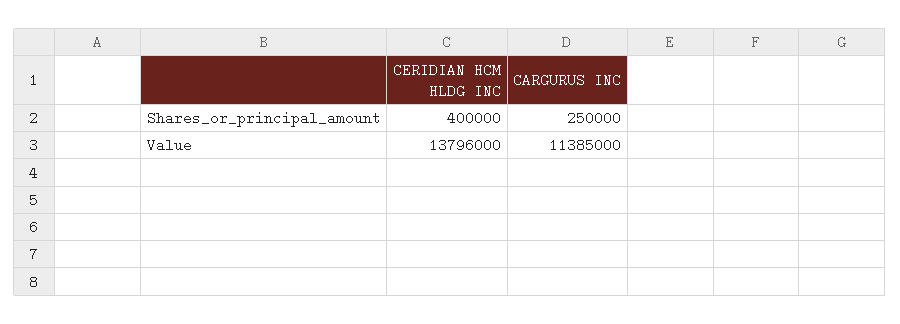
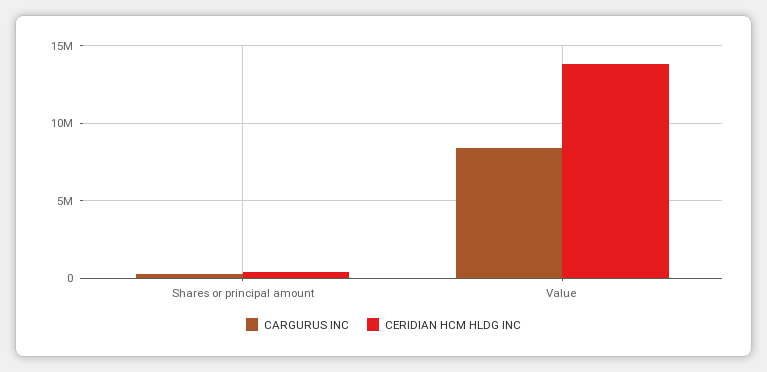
  {
    "CERIDIAN HCM HLDG INC": {
      "Shares_or_principal_amount": 400000,
      "Value": 13796000
    },
    "CARGURUS INC": {
      "Shares_or_principal_amount": 250000,
-     "Value": 11385000
+     "Value": 8500000
    }
  }

